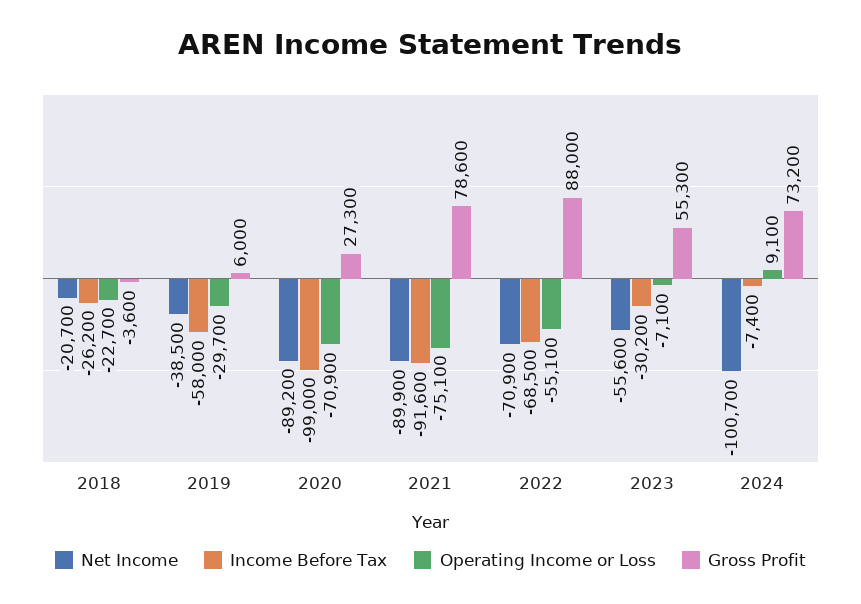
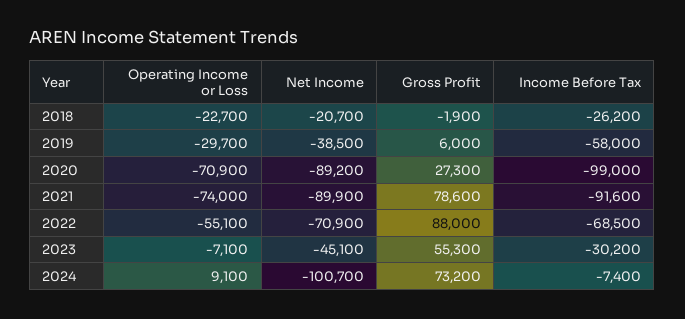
  {
    "Net Income": {
      "2018": -20700,
      "2019": -38500,
      "2020": -89200,
      "2021": -89900,
      "2022": -70900,
-     "2023": -55600,
+     "2023": -45100,
      "2024": -100700
    },
    "Income Before Tax": {
      "2018": -26200,
      "2019": -58000,
      "2020": -99000,
      "2021": -91600,
      "2022": -68500,
      "2023": -30200,
      "2024": -7400
    },
    "Operating Income or Loss": {
      "2018": -22700,
      "2019": -29700,
      "2020": -70900,
-     "2021": -75100,
+     "2021": -74000,
      "2022": -55100,
      "2023": -7100,
      "2024": 9100
    },
    "Gross Profit": {
-     "2018": -3600,
+     "2018": -1900,
      "2019": 6000,
      "2020": 27300,
      "2021": 78600,
      "2022": 88000,
      "2023": 55300,
      "2024": 73200
    }
  }

